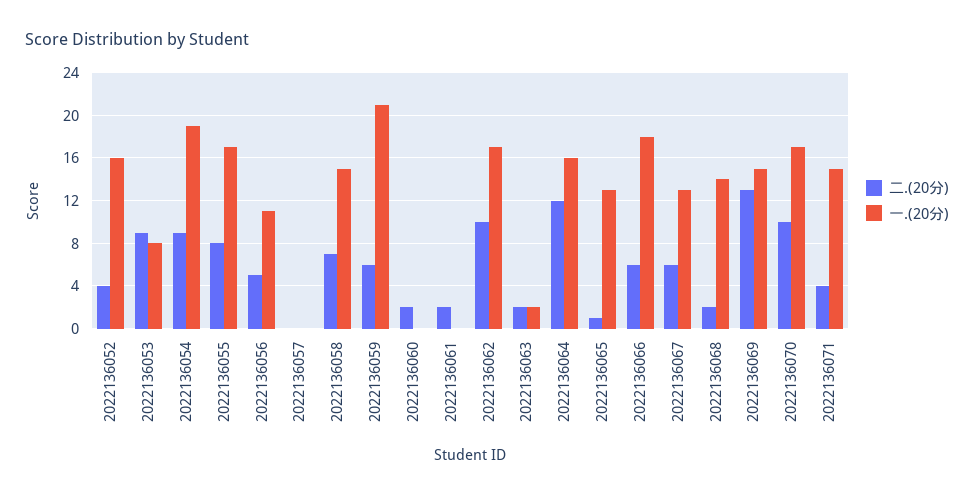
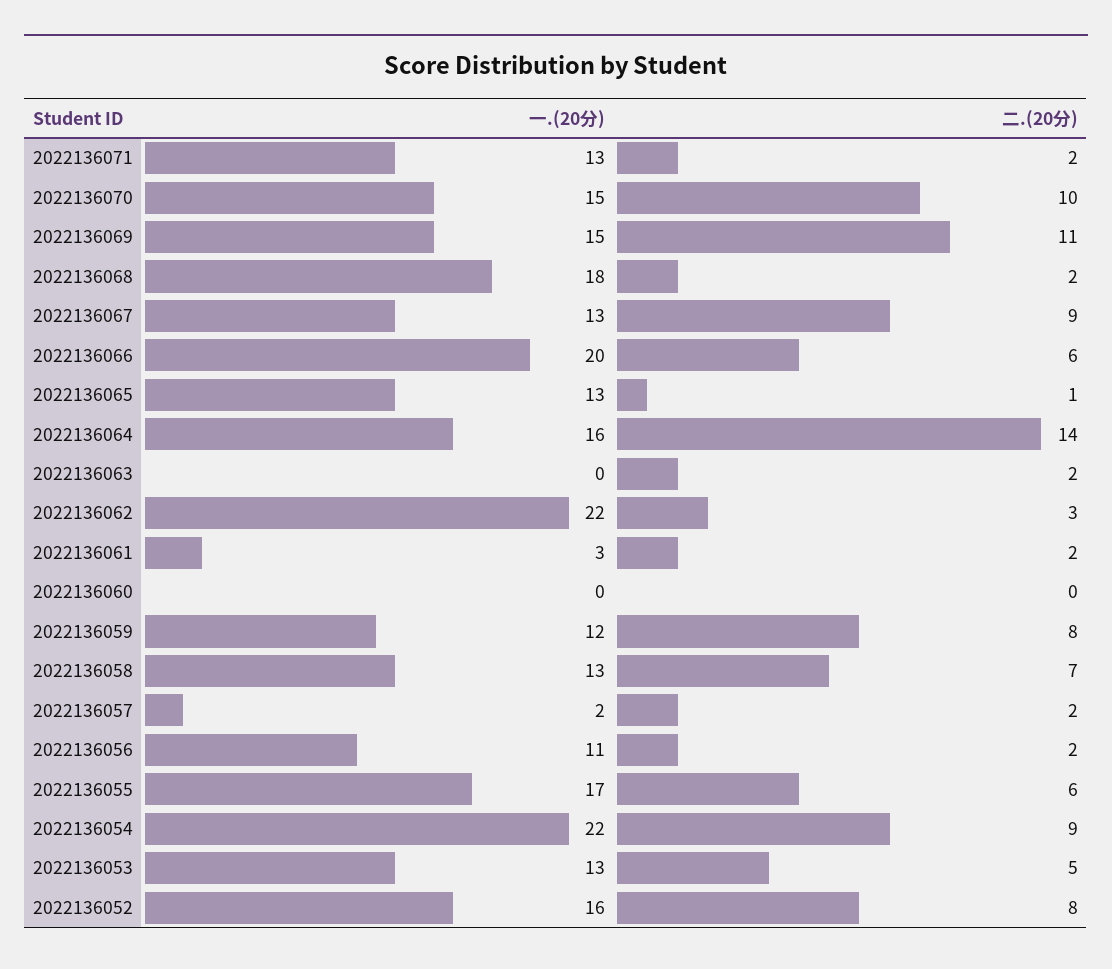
  {
    "二.(20分)": {
-     "2022136052": 4,
+     "2022136052": 8,
-     "2022136053": 9,
+     "2022136053": 5,
      "2022136054": 9,
-     "2022136055": 8,
+     "2022136055": 6,
-     "2022136056": 5,
+     "2022136056": 2,
-     "2022136057": 0,
+     "2022136057": 2,
      "2022136058": 7,
-     "2022136059": 6,
+     "2022136059": 8,
-     "2022136060": 2,
+     "2022136060": 0,
      "2022136061": 2,
-     "2022136062": 10,
+     "2022136062": 3,
      "2022136063": 2,
-     "2022136064": 12,
+     "2022136064": 14,
      "2022136065": 1,
      "2022136066": 6,
-     "2022136067": 6,
+     "2022136067": 9,
      "2022136068": 2,
-     "2022136069": 13,
+     "2022136069": 11,
      "2022136070": 10,
-     "2022136071": 4
+     "2022136071": 2
    },
    "一.(20分)": {
      "2022136052": 16,
-     "2022136053": 8,
+     "2022136053": 13,
-     "2022136054": 19,
+     "2022136054": 22,
      "2022136055": 17,
      "2022136056": 11,
-     "2022136057": 0,
+     "2022136057": 2,
-     "2022136058": 15,
+     "2022136058": 13,
-     "2022136059": 21,
+     "2022136059": 12,
      "2022136060": 0,
-     "2022136061": 0,
+     "2022136061": 3,
-     "2022136062": 17,
+     "2022136062": 22,
-     "2022136063": 2,
+     "2022136063": 0,
      "2022136064": 16,
      "2022136065": 13,
-     "2022136066": 18,
+     "2022136066": 20,
      "2022136067": 13,
-     "2022136068": 14,
+     "2022136068": 18,
      "2022136069": 15,
-     "2022136070": 17,
+     "2022136070": 15,
-     "2022136071": 15
+     "2022136071": 13
    }
  }

